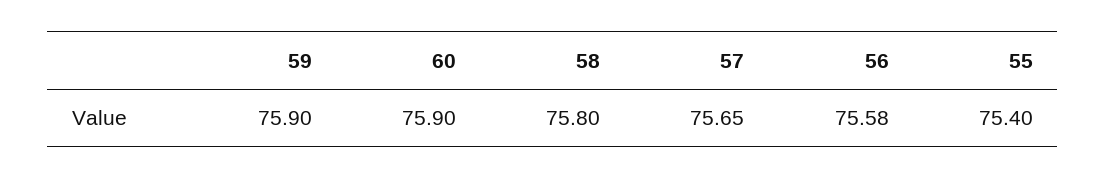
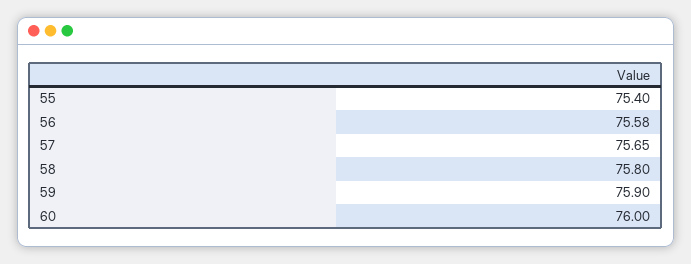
  {
    "59": 75.9,
-   "60": 75.9,
+   "60": 76,
    "58": 75.8,
    "57": 75.65,
    "56": 75.58,
    "55": 75.4
  }

